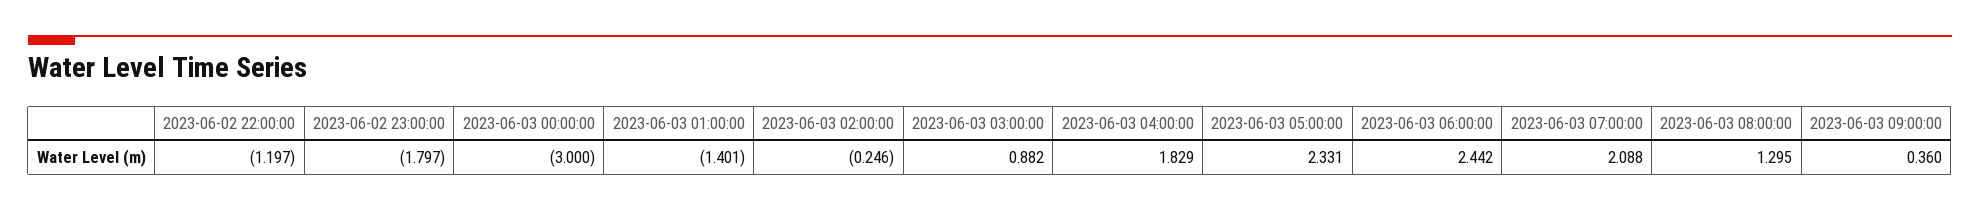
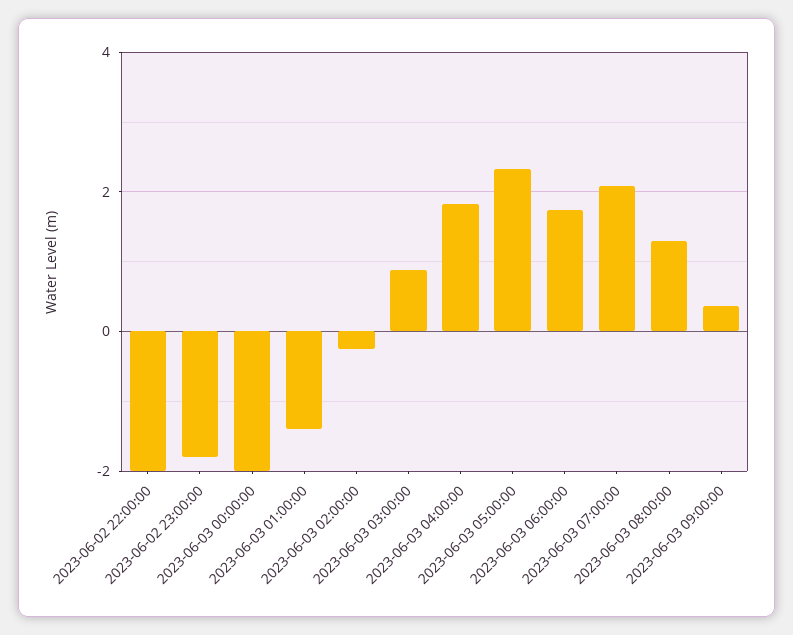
  {
-   "2023-06-02 22:00:00": -1.197,
+   "2023-06-02 22:00:00": -2,
    "2023-06-02 23:00:00": -1.797,
-   "2023-06-03 00:00:00": -3,
+   "2023-06-03 00:00:00": -2,
    "2023-06-03 01:00:00": -1.401,
    "2023-06-03 02:00:00": -0.246,
    "2023-06-03 03:00:00": 0.882,
    "2023-06-03 04:00:00": 1.829,
    "2023-06-03 05:00:00": 2.331,
-   "2023-06-03 06:00:00": 2.442,
+   "2023-06-03 06:00:00": 1.8,
    "2023-06-03 07:00:00": 2.088,
    "2023-06-03 08:00:00": 1.295,
    "2023-06-03 09:00:00": 0.36
  }

